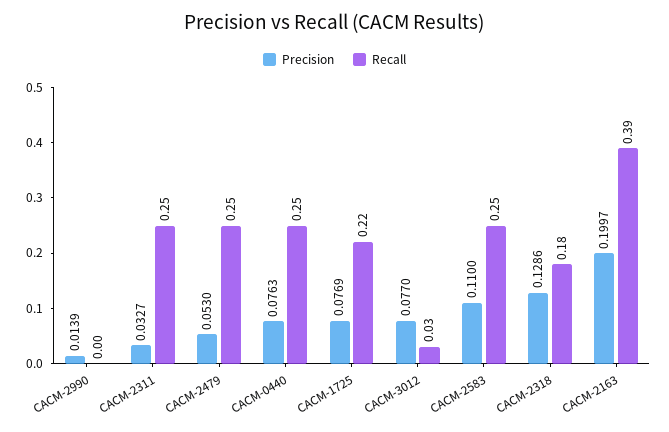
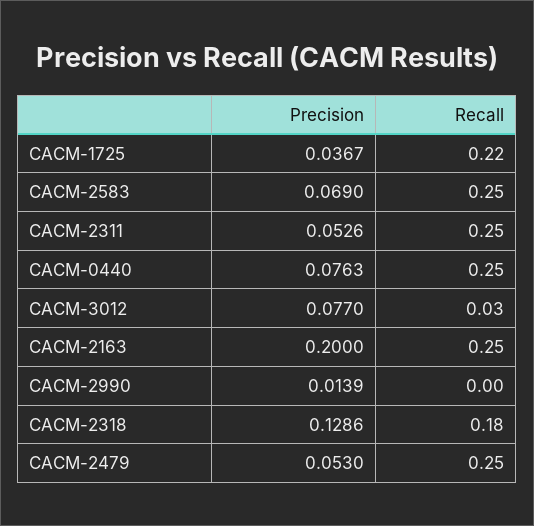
  {
    "Precision": {
      "CACM-2990": 0.0139,
-     "CACM-2311": 0.0327,
+     "CACM-2311": 0.0526,
      "CACM-2479": 0.053,
      "CACM-0440": 0.0763,
-     "CACM-1725": 0.0769,
+     "CACM-1725": 0.0367,
      "CACM-3012": 0.077,
-     "CACM-2583": 0.11,
+     "CACM-2583": 0.069,
      "CACM-2318": 0.1286,
-     "CACM-2163": 0.1997
+     "CACM-2163": 0.2
    },
    "Recall": {
      "CACM-2990": 0,
      "CACM-2311": 0.25,
      "CACM-2479": 0.25,
      "CACM-0440": 0.25,
      "CACM-1725": 0.22,
      "CACM-3012": 0.03,
      "CACM-2583": 0.25,
      "CACM-2318": 0.18,
-     "CACM-2163": 0.39
+     "CACM-2163": 0.25
    }
  }

